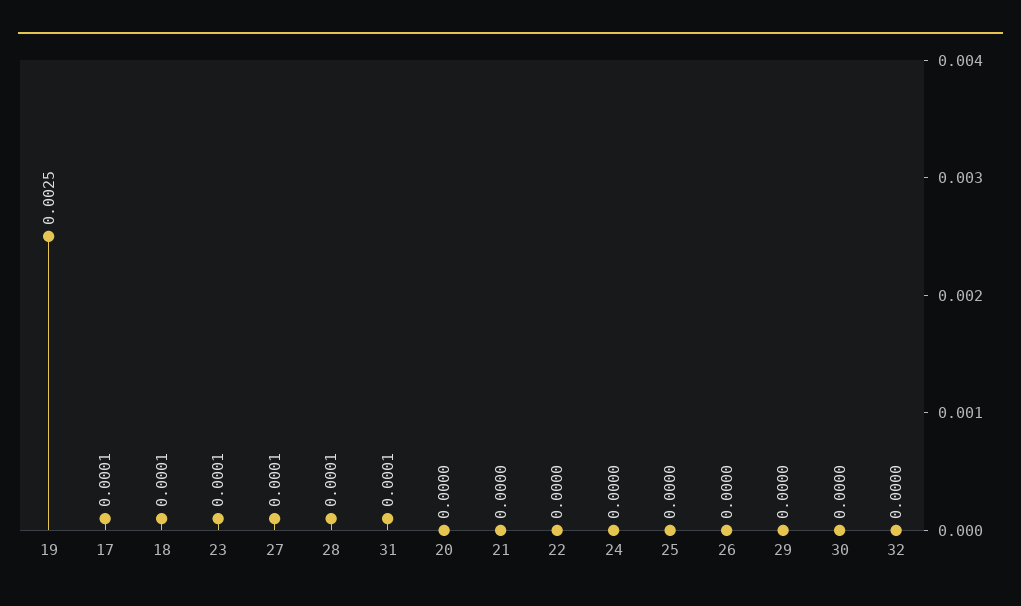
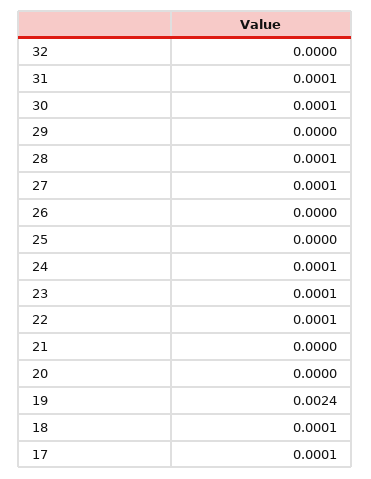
  {
-   "19": 0.0025,
+   "19": 0.0024,
    "17": 0.0001,
    "18": 0.0001,
    "23": 0.0001,
    "27": 0.0001,
    "28": 0.0001,
    "31": 0.0001,
    "20": 0,
    "21": 0,
-   "22": 0,
+   "22": 0.0001,
-   "24": 0,
+   "24": 0.0001,
    "25": 0,
    "26": 0,
    "29": 0,
-   "30": 0,
+   "30": 0.0001,
    "32": 0
  }

